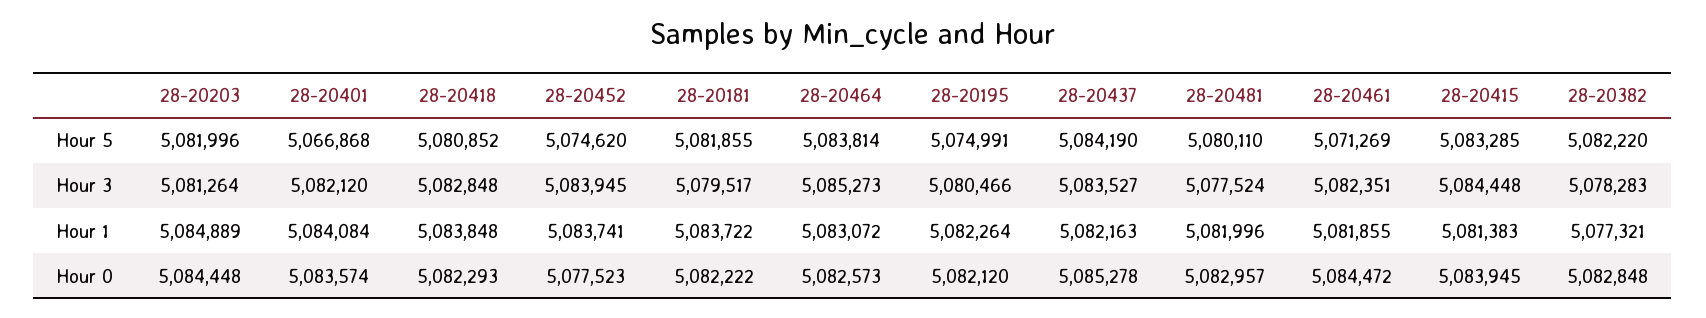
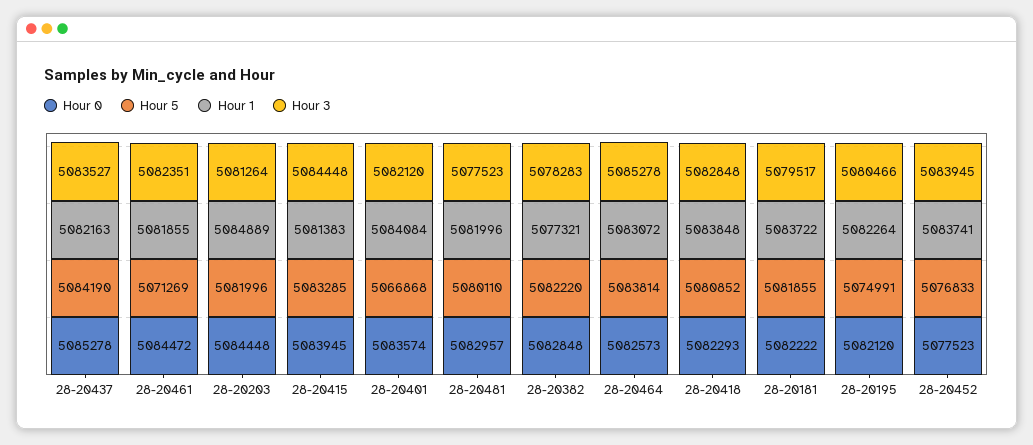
  {
    "Hour 5": {
      "28-20203": 5081996,
      "28-20401": 5066868,
      "28-20418": 5080852,
-     "28-20452": 5074620,
+     "28-20452": 5076833,
      "28-20181": 5081855,
      "28-20464": 5083814,
      "28-20195": 5074991,
      "28-20437": 5084190,
      "28-20481": 5080110,
      "28-20461": 5071269,
      "28-20415": 5083285,
      "28-20382": 5082220
    },
    "Hour 3": {
      "28-20203": 5081264,
      "28-20401": 5082120,
      "28-20418": 5082848,
      "28-20452": 5083945,
      "28-20181": 5079517,
-     "28-20464": 5085273,
+     "28-20464": 5085278,
      "28-20195": 5080466,
      "28-20437": 5083527,
-     "28-20481": 5077524,
+     "28-20481": 5077523,
      "28-20461": 5082351,
      "28-20415": 5084448,
      "28-20382": 5078283
    },
    "Hour 1": {
      "28-20203": 5084889,
      "28-20401": 5084084,
      "28-20418": 5083848,
      "28-20452": 5083741,
      "28-20181": 5083722,
      "28-20464": 5083072,
      "28-20195": 5082264,
      "28-20437": 5082163,
      "28-20481": 5081996,
      "28-20461": 5081855,
      "28-20415": 5081383,
      "28-20382": 5077321
    },
    "Hour 0": {
      "28-20203": 5084448,
      "28-20401": 5083574,
      "28-20418": 5082293,
      "28-20452": 5077523,
      "28-20181": 5082222,
      "28-20464": 5082573,
      "28-20195": 5082120,
      "28-20437": 5085278,
      "28-20481": 5082957,
      "28-20461": 5084472,
      "28-20415": 5083945,
      "28-20382": 5082848
    }
  }

